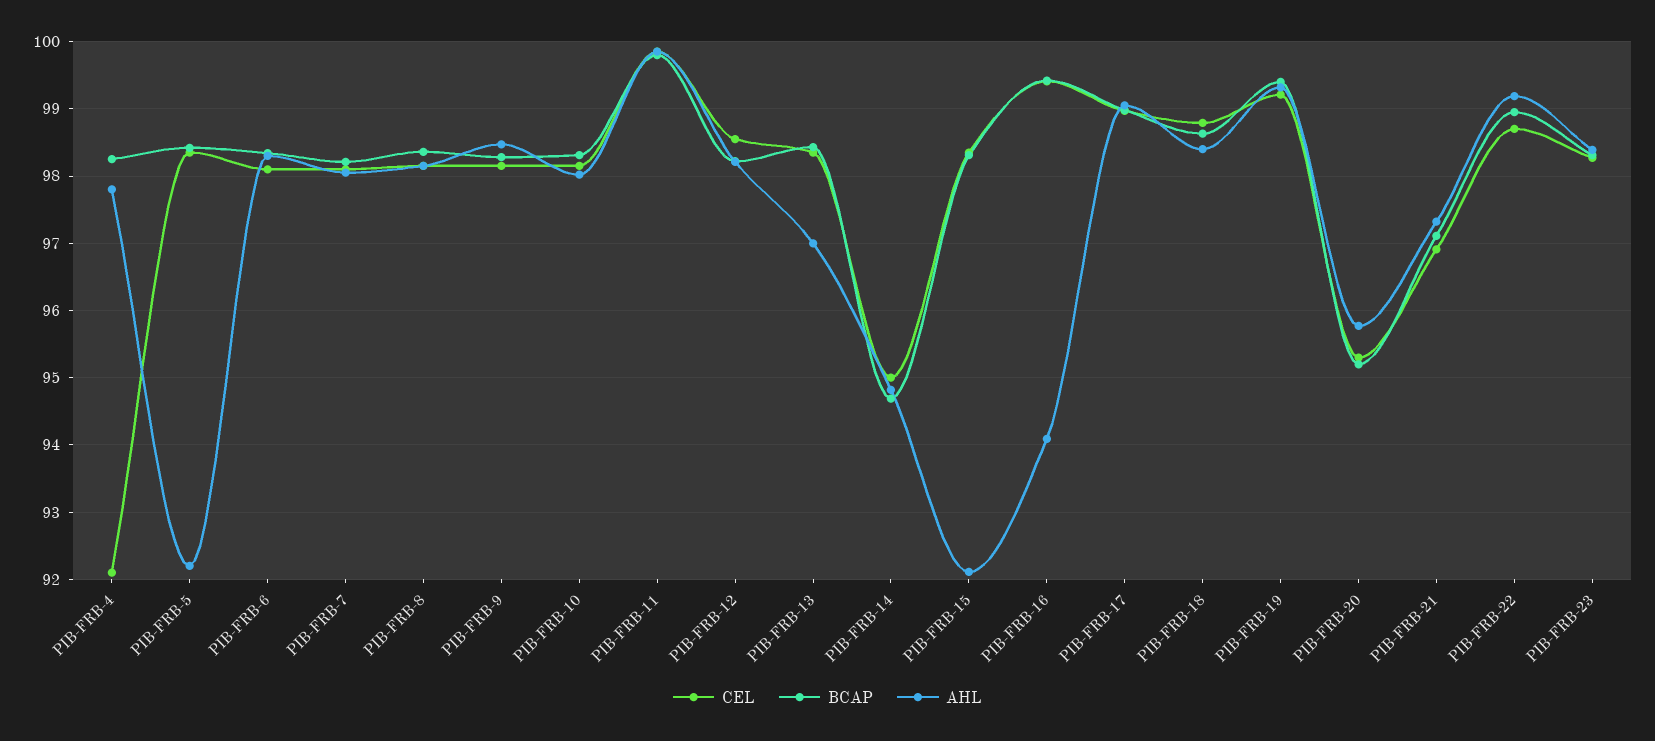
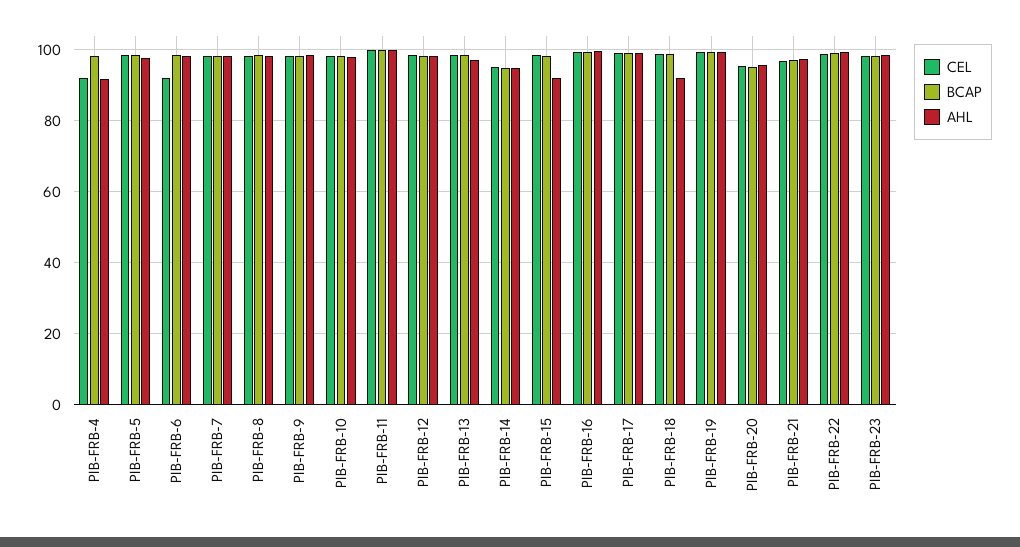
  {
    "CEL": {
      "PIB-FRB-4": 92.1,
      "PIB-FRB-5": 98.4,
-     "PIB-FRB-6": 98.1,
+     "PIB-FRB-6": 92,
      "PIB-FRB-7": 98.1,
      "PIB-FRB-8": 98.2,
      "PIB-FRB-9": 98.2,
      "PIB-FRB-10": 98.2,
      "PIB-FRB-11": 99.9,
      "PIB-FRB-12": 98.6,
      "PIB-FRB-13": 98.4,
      "PIB-FRB-14": 95,
      "PIB-FRB-15": 98.4,
      "PIB-FRB-16": 99.4,
      "PIB-FRB-17": 99,
      "PIB-FRB-18": 98.8,
      "PIB-FRB-19": 99.2,
      "PIB-FRB-20": 95.3,
      "PIB-FRB-21": 96.9,
      "PIB-FRB-22": 98.7,
      "PIB-FRB-23": 98.3
    },
    "BCAP": {
      "PIB-FRB-4": 98.3,
      "PIB-FRB-5": 98.4,
      "PIB-FRB-6": 98.3,
      "PIB-FRB-7": 98.2,
      "PIB-FRB-8": 98.4,
      "PIB-FRB-9": 98.3,
      "PIB-FRB-10": 98.3,
      "PIB-FRB-11": 99.8,
      "PIB-FRB-12": 98.2,
      "PIB-FRB-13": 98.4,
      "PIB-FRB-14": 94.7,
      "PIB-FRB-15": 98.3,
      "PIB-FRB-16": 99.4,
      "PIB-FRB-17": 99,
      "PIB-FRB-18": 98.6,
      "PIB-FRB-19": 99.4,
      "PIB-FRB-20": 95.2,
      "PIB-FRB-21": 97.1,
      "PIB-FRB-22": 99,
      "PIB-FRB-23": 98.3
    },
    "AHL": {
-     "PIB-FRB-4": 97.8,
+     "PIB-FRB-4": 92,
-     "PIB-FRB-5": 92.2,
+     "PIB-FRB-5": 98,
      "PIB-FRB-6": 98.3,
      "PIB-FRB-7": 98.1,
      "PIB-FRB-8": 98.2,
      "PIB-FRB-9": 98.5,
      "PIB-FRB-10": 98,
      "PIB-FRB-11": 99.9,
      "PIB-FRB-12": 98.2,
      "PIB-FRB-13": 97,
      "PIB-FRB-14": 94.8,
      "PIB-FRB-15": 92.1,
-     "PIB-FRB-16": 94.1,
+     "PIB-FRB-16": 100,
      "PIB-FRB-17": 99.1,
-     "PIB-FRB-18": 98.4,
+     "PIB-FRB-18": 92,
      "PIB-FRB-19": 99.3,
      "PIB-FRB-20": 95.8,
      "PIB-FRB-21": 97.3,
      "PIB-FRB-22": 99.2,
      "PIB-FRB-23": 98.4
    }
  }

